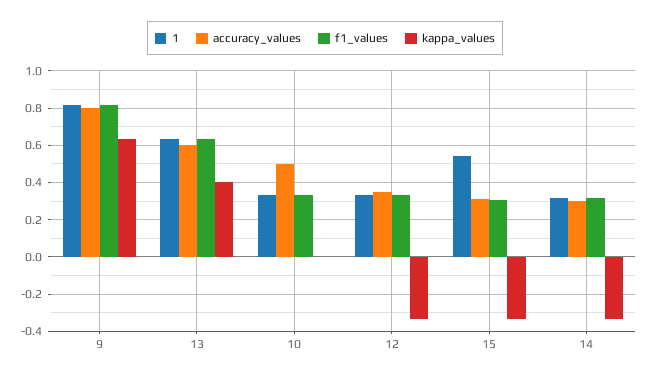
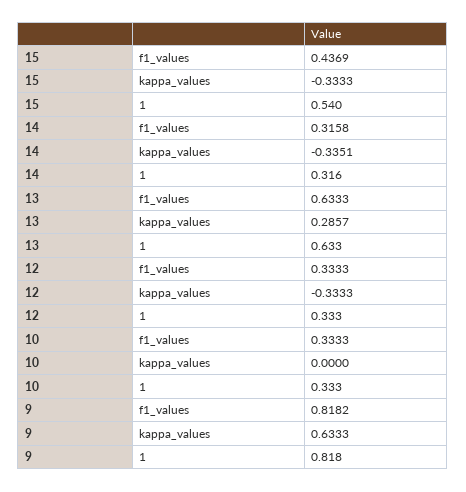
  {
    "1": {
      "9": 0.818,
      "13": 0.633,
      "10": 0.333,
      "12": 0.333,
      "15": 0.54,
      "14": 0.316
    },
-   "accuracy_values": {
-     "9": 0.8,
-     "13": 0.6,
-     "10": 0.5,
-     "12": 0.35,
-     "15": 0.3,
-     "14": 0.3
-   },
    "f1_values": {
      "9": 0.8182,
      "13": 0.6333,
      "10": 0.3333,
      "12": 0.3333,
-     "15": 0.3,
+     "15": 0.4369,
      "14": 0.3158
    },
    "kappa_values": {
      "9": 0.6333,
-     "13": 0.4,
+     "13": 0.2857,
      "10": 0,
      "12": -0.3333,
      "15": -0.3333,
      "14": -0.3351
    }
  }

